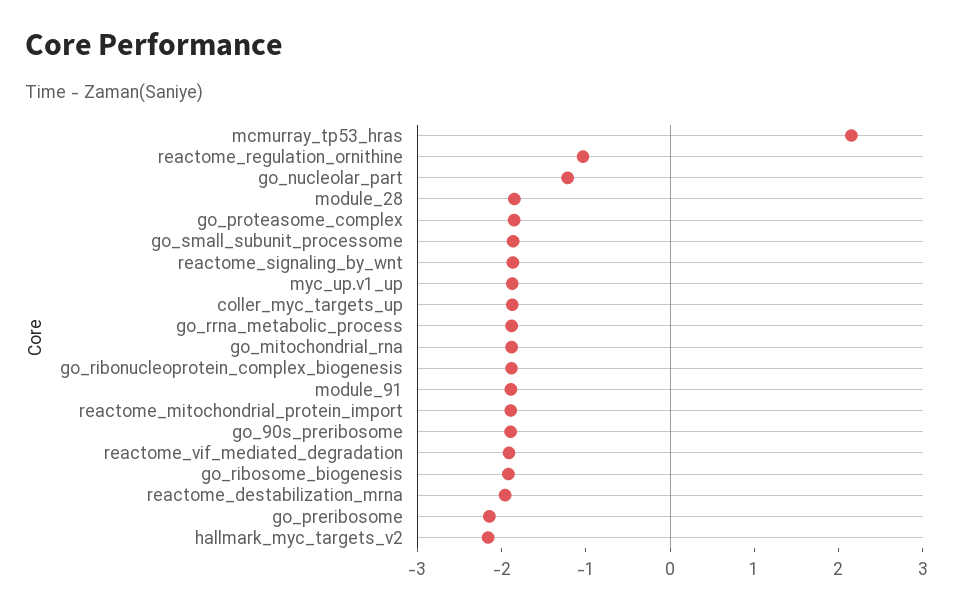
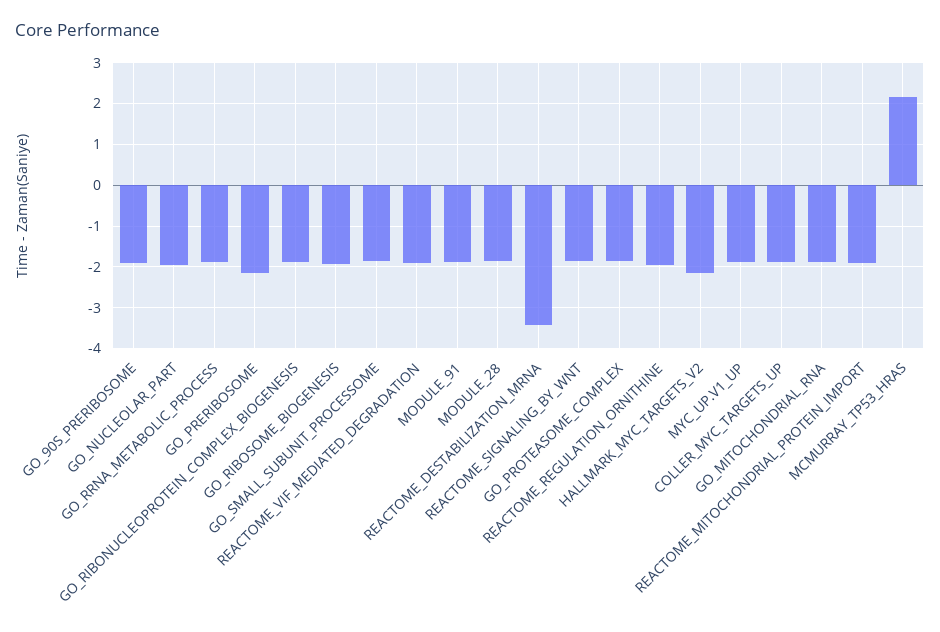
  {
    "mcmurray_tp53_hras": 2.2,
-   "reactome_regulation_ornithine": -1,
+   "reactome_regulation_ornithine": -2,
-   "go_nucleolar_part": -1.2,
+   "go_nucleolar_part": -2,
    "module_28": -1.8,
    "go_proteasome_complex": -1.8,
    "go_small_subunit_processome": -1.8,
    "reactome_signaling_by_wnt": -1.8,
    "myc_up.v1_up": -1.8,
    "coller_myc_targets_up": -1.8,
    "go_rrna_metabolic_process": -1.8,
    "go_mitochondrial_rna": -1.8,
    "go_ribonucleoprotein_complex_biogenesis": -1.8,
    "module_91": -1.8,
    "reactome_mitochondrial_protein_import": -1.8,
    "go_90s_preribosome": -1.8,
    "reactome_vif_mediated_degradation": -2,
    "go_ribosome_biogenesis": -2,
-   "reactome_destabilization_mrna": -2,
+   "reactome_destabilization_mrna": -3.4,
    "go_preribosome": -2.2,
    "hallmark_myc_targets_v2": -2.2
  }

